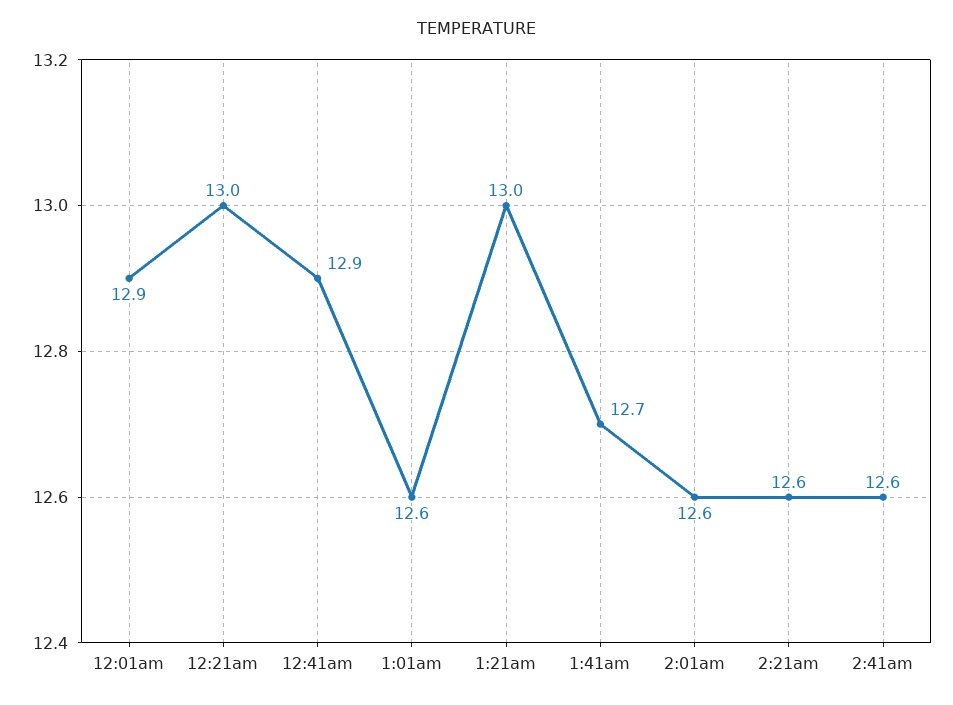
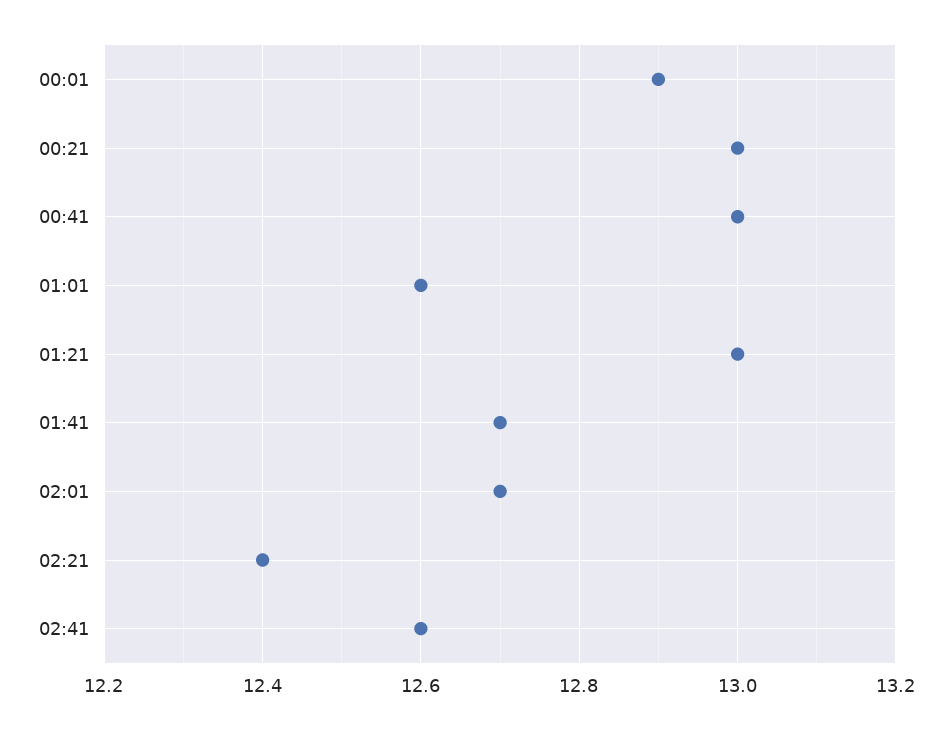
  {
    "12:01am": 12.9,
    "12:21am": 13,
-   "12:41am": 12.9,
+   "12:41am": 13,
    "1:01am": 12.6,
    "1:21am": 13,
    "1:41am": 12.7,
-   "2:01am": 12.6,
+   "2:01am": 12.7,
-   "2:21am": 12.6,
+   "2:21am": 12.4,
    "2:41am": 12.6
  }

